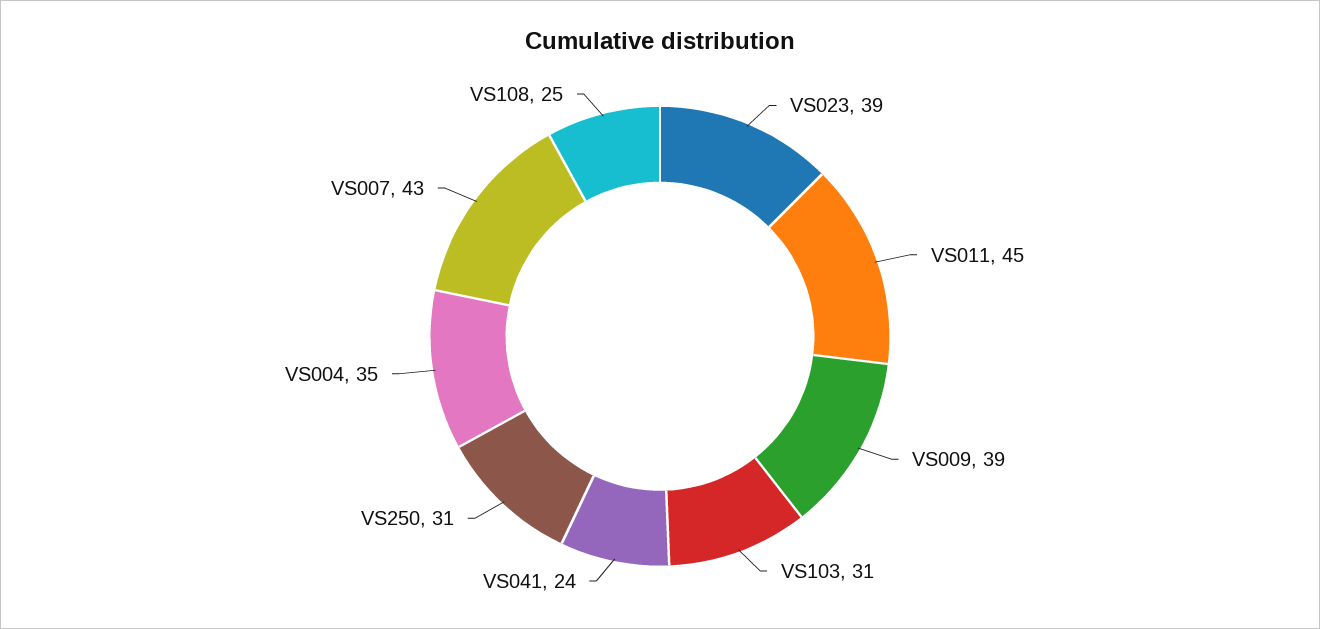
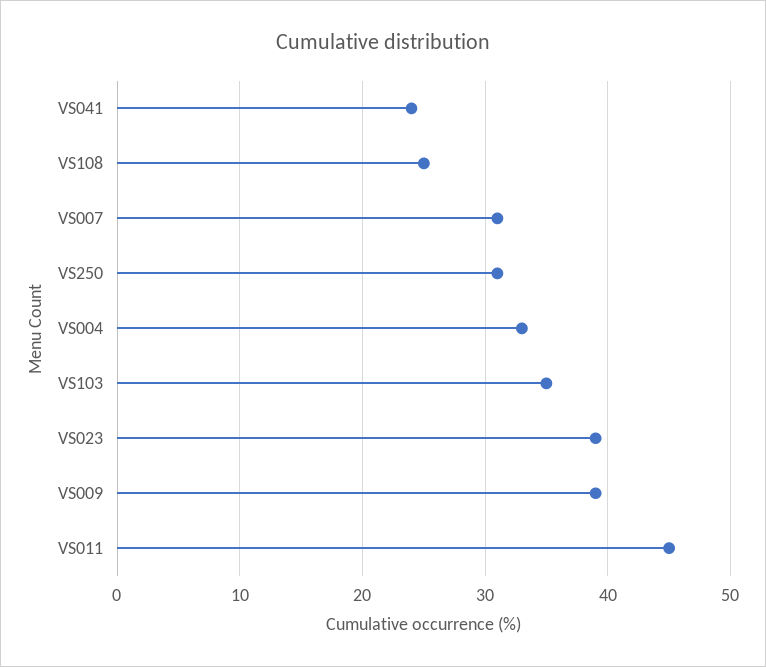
  {
    "VS023": 39,
    "VS011": 45,
    "VS009": 39,
-   "VS103": 31,
+   "VS103": 35,
    "VS041": 24,
    "VS250": 31,
-   "VS004": 35,
+   "VS004": 33,
-   "VS007": 43,
+   "VS007": 31,
    "VS108": 25
  }

